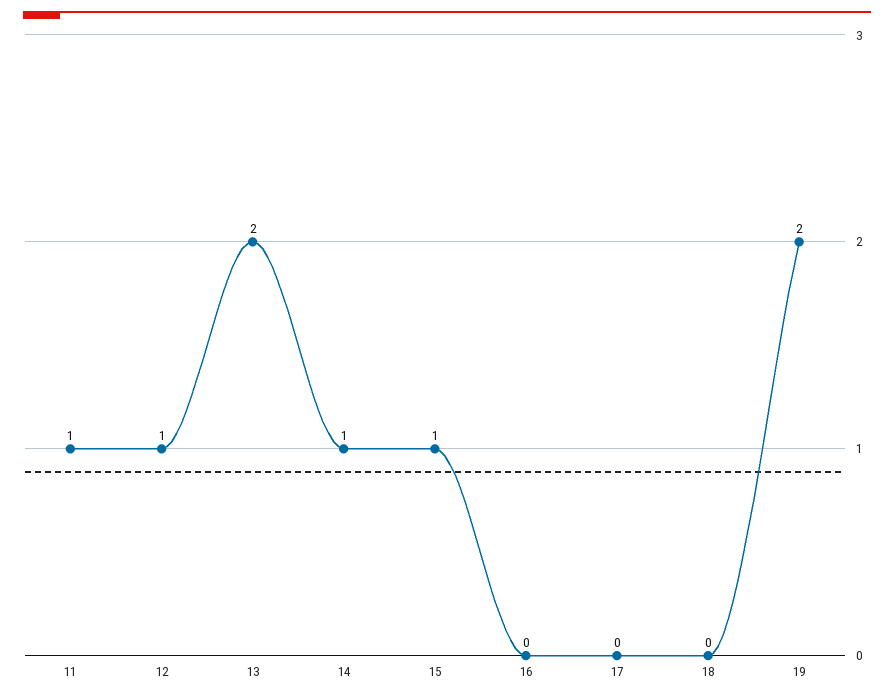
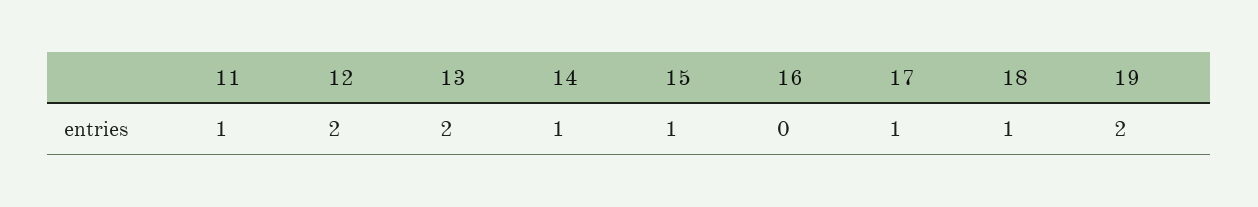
  {
    "11": 1,
-   "12": 1,
+   "12": 2,
    "13": 2,
    "14": 1,
    "15": 1,
    "16": 0,
-   "17": 0,
+   "17": 1,
-   "18": 0,
+   "18": 1,
    "19": 2
  }

